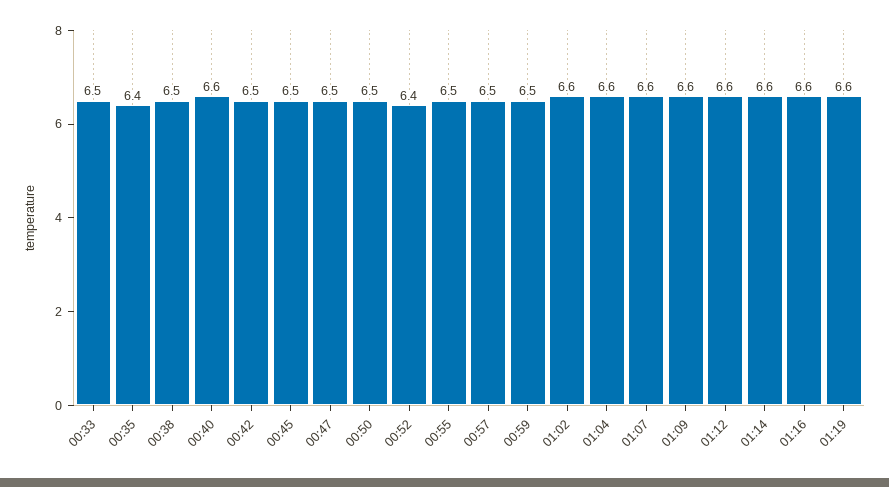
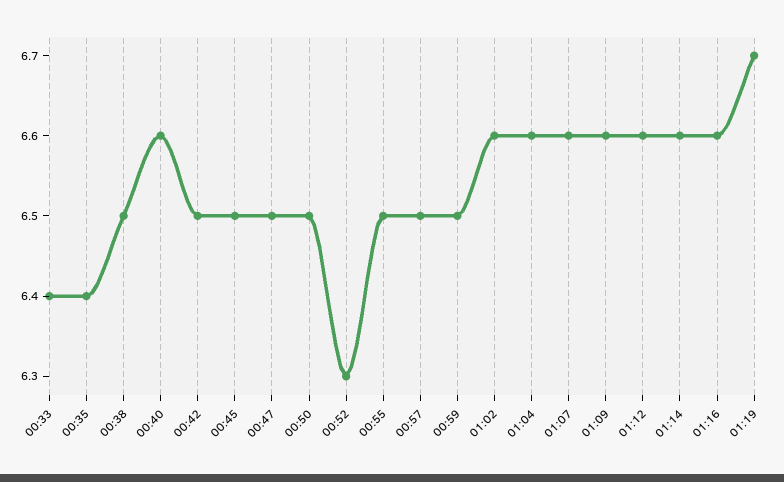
  {
-   "00:33": 6.5,
+   "00:33": 6.4,
    "00:35": 6.4,
    "00:38": 6.5,
    "00:40": 6.6,
    "00:42": 6.5,
    "00:45": 6.5,
    "00:47": 6.5,
    "00:50": 6.5,
-   "00:52": 6.4,
+   "00:52": 6.3,
    "00:55": 6.5,
    "00:57": 6.5,
    "00:59": 6.5,
    "01:02": 6.6,
    "01:04": 6.6,
    "01:07": 6.6,
    "01:09": 6.6,
    "01:12": 6.6,
    "01:14": 6.6,
    "01:16": 6.6,
-   "01:19": 6.6
+   "01:19": 6.7
  }

